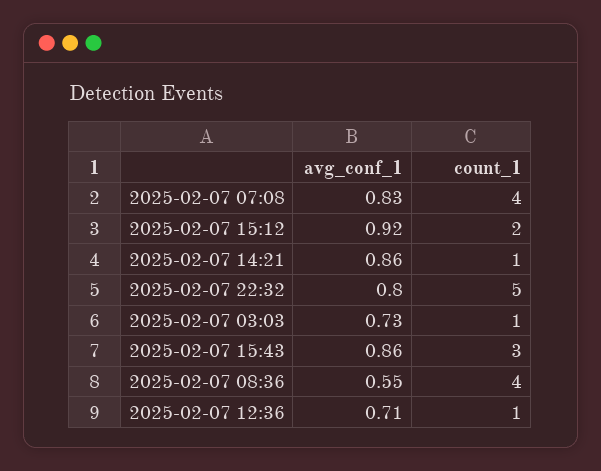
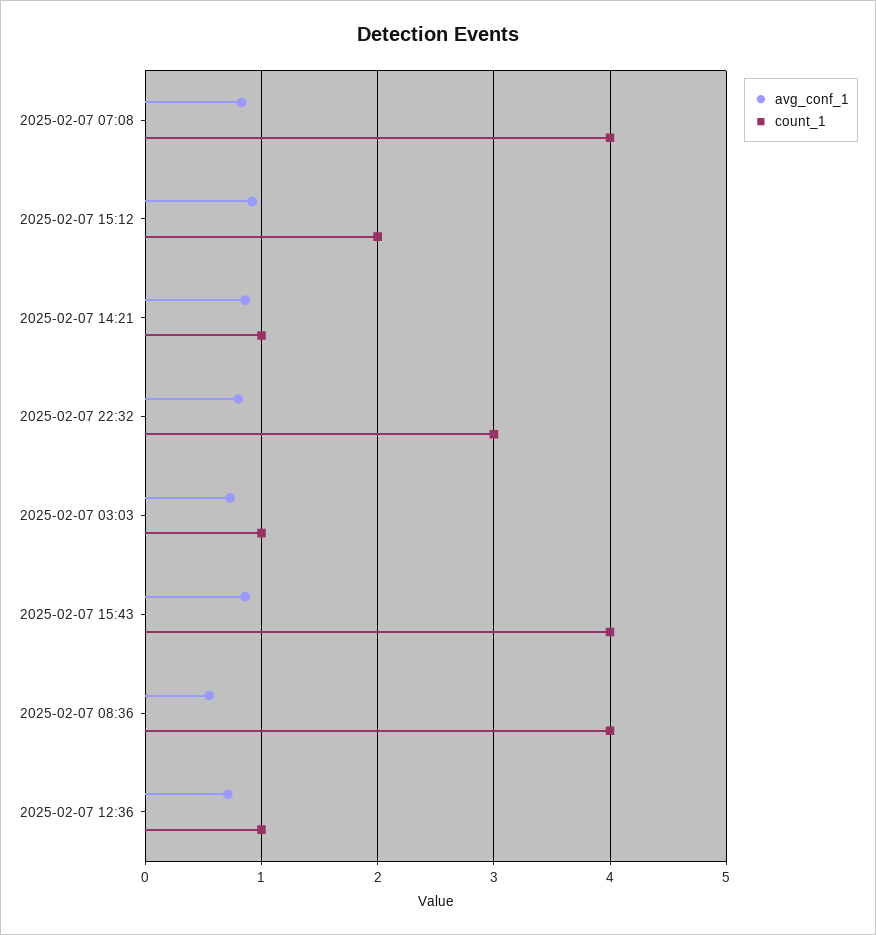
  {
    "avg_conf_1": {
      "2025-02-07 07:08": 0.83,
      "2025-02-07 15:12": 0.92,
      "2025-02-07 14:21": 0.86,
      "2025-02-07 22:32": 0.8,
      "2025-02-07 03:03": 0.73,
      "2025-02-07 15:43": 0.86,
      "2025-02-07 08:36": 0.55,
      "2025-02-07 12:36": 0.71
    },
    "count_1": {
      "2025-02-07 07:08": 4,
      "2025-02-07 15:12": 2,
      "2025-02-07 14:21": 1,
-     "2025-02-07 22:32": 5,
+     "2025-02-07 22:32": 3,
      "2025-02-07 03:03": 1,
-     "2025-02-07 15:43": 3,
+     "2025-02-07 15:43": 4,
      "2025-02-07 08:36": 4,
      "2025-02-07 12:36": 1
    }
  }

